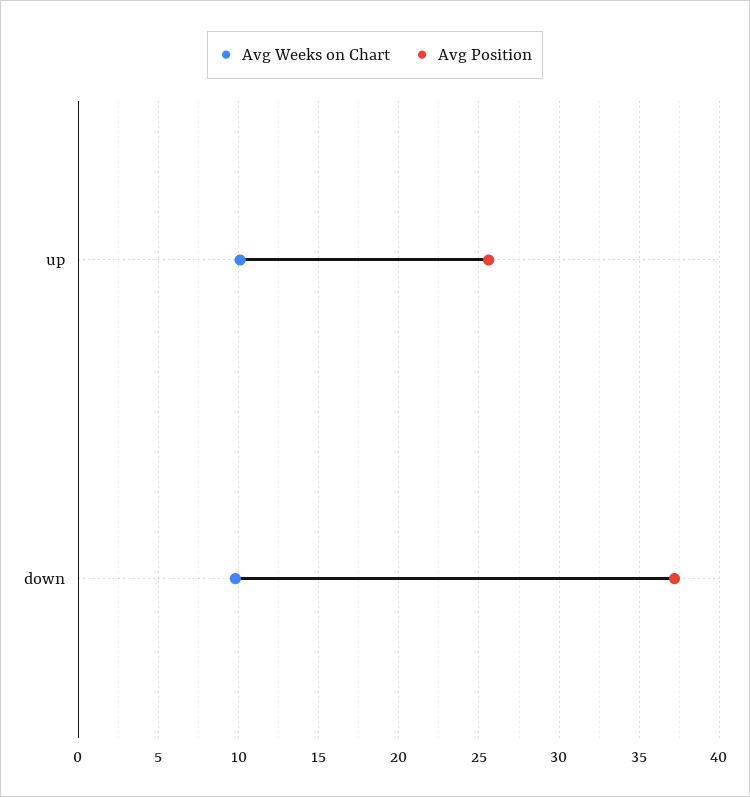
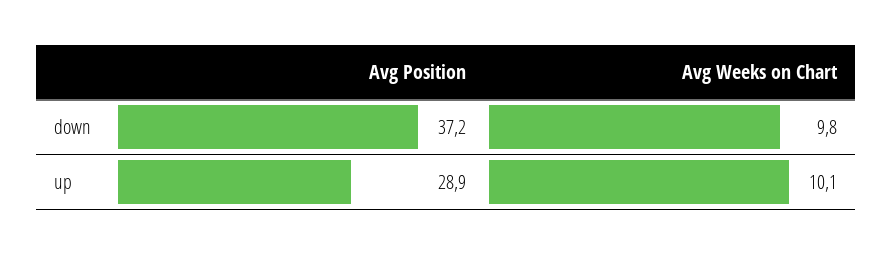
  {
    "Avg Weeks on Chart": {
      "up": 10.1,
      "down": 9.8
    },
    "Avg Position": {
-     "up": 25.5,
+     "up": 28.9,
      "down": 37.2
    }
  }

